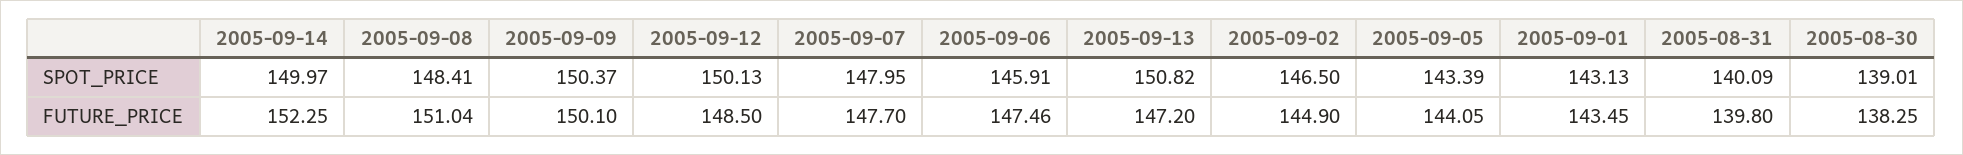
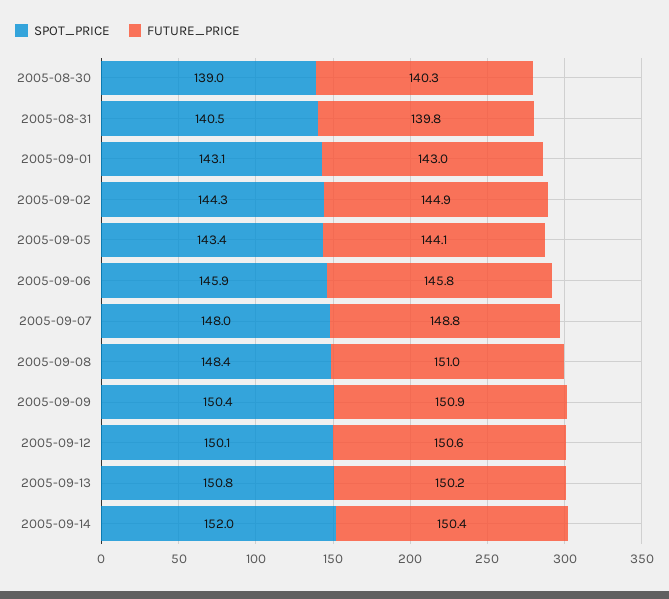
  {
    "SPOT_PRICE": {
-     "2005-09-14": 149.97,
+     "2005-09-14": 152,
      "2005-09-08": 148.41,
      "2005-09-09": 150.37,
      "2005-09-12": 150.13,
      "2005-09-07": 147.95,
      "2005-09-06": 145.91,
      "2005-09-13": 150.82,
-     "2005-09-02": 146.5,
+     "2005-09-02": 144.3,
      "2005-09-05": 143.39,
      "2005-09-01": 143.13,
-     "2005-08-31": 140.09,
+     "2005-08-31": 140.5,
      "2005-08-30": 139.01
    },
    "FUTURE_PRICE": {
-     "2005-09-14": 152.25,
+     "2005-09-14": 150.4,
      "2005-09-08": 151.04,
-     "2005-09-09": 150.1,
+     "2005-09-09": 150.9,
-     "2005-09-12": 148.5,
+     "2005-09-12": 150.6,
-     "2005-09-07": 147.7,
+     "2005-09-07": 148.8,
-     "2005-09-06": 147.46,
+     "2005-09-06": 145.8,
-     "2005-09-13": 147.2,
+     "2005-09-13": 150.2,
      "2005-09-02": 144.9,
      "2005-09-05": 144.05,
-     "2005-09-01": 143.45,
+     "2005-09-01": 143,
      "2005-08-31": 139.8,
-     "2005-08-30": 138.25
+     "2005-08-30": 140.3
    }
  }

